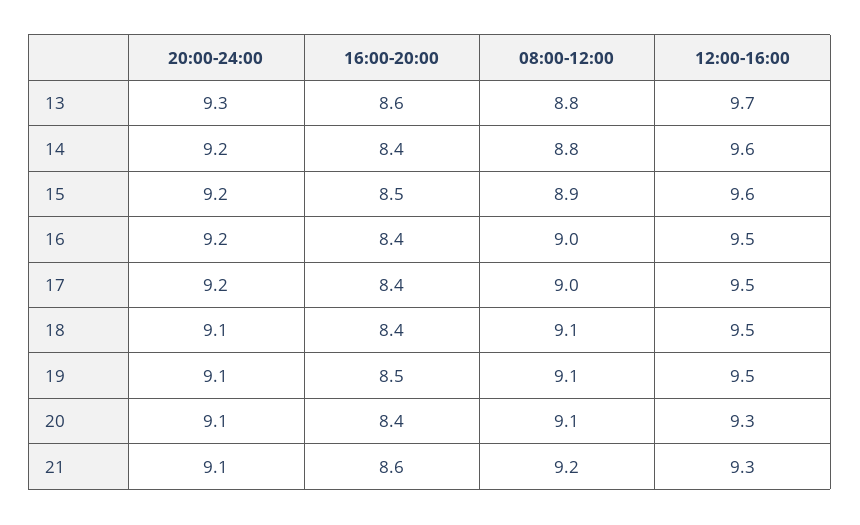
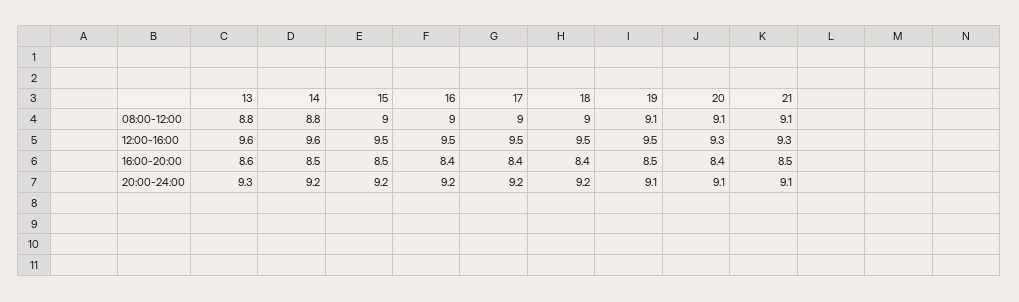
  {
    "20:00-24:00": {
      "13": 9.3,
      "14": 9.2,
      "15": 9.2,
      "16": 9.2,
      "17": 9.2,
-     "18": 9.1,
+     "18": 9.2,
      "19": 9.1,
      "20": 9.1,
      "21": 9.1
    },
    "16:00-20:00": {
      "13": 8.6,
-     "14": 8.4,
+     "14": 8.5,
      "15": 8.5,
      "16": 8.4,
      "17": 8.4,
      "18": 8.4,
      "19": 8.5,
      "20": 8.4,
-     "21": 8.6
+     "21": 8.5
    },
    "08:00-12:00": {
      "13": 8.8,
      "14": 8.8,
-     "15": 8.9,
+     "15": 9,
      "16": 9,
      "17": 9,
-     "18": 9.1,
+     "18": 9,
      "19": 9.1,
      "20": 9.1,
-     "21": 9.2
+     "21": 9.1
    },
    "12:00-16:00": {
-     "13": 9.7,
+     "13": 9.6,
      "14": 9.6,
-     "15": 9.6,
+     "15": 9.5,
      "16": 9.5,
      "17": 9.5,
      "18": 9.5,
      "19": 9.5,
      "20": 9.3,
      "21": 9.3
    }
  }

